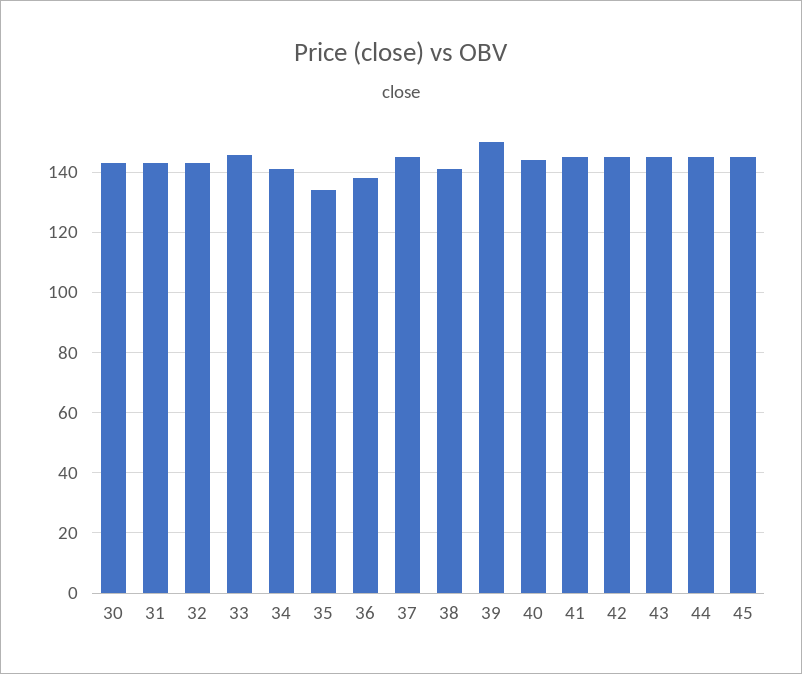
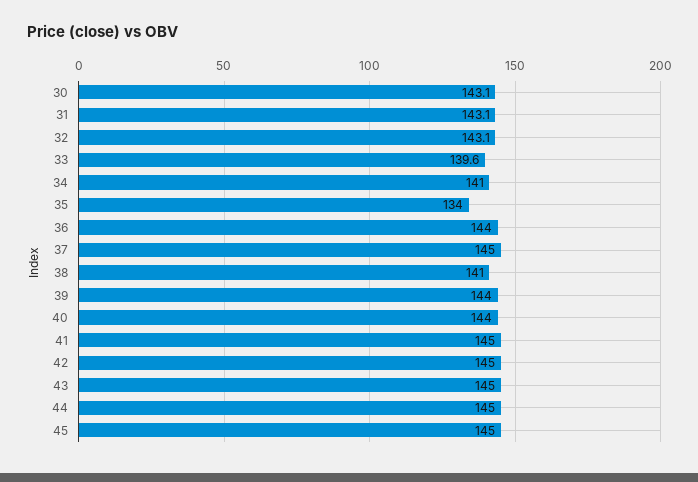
  {
    "30": 143.1,
    "31": 143.1,
    "32": 143.1,
-   "33": 146,
+   "33": 139.6,
    "34": 141,
    "35": 134,
-   "36": 138,
+   "36": 144,
    "37": 145,
    "38": 141,
-   "39": 150,
+   "39": 144,
    "40": 144,
    "41": 145,
    "42": 145,
    "43": 145,
    "44": 145,
    "45": 145
  }

